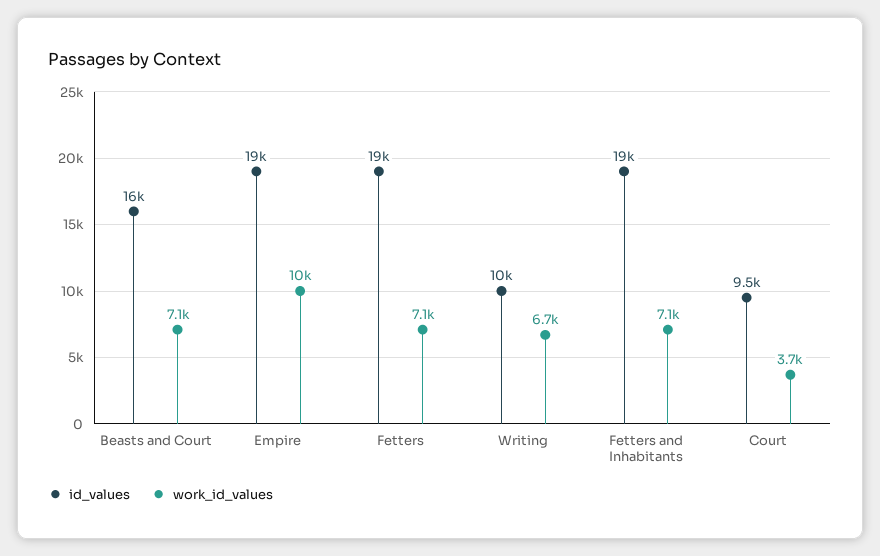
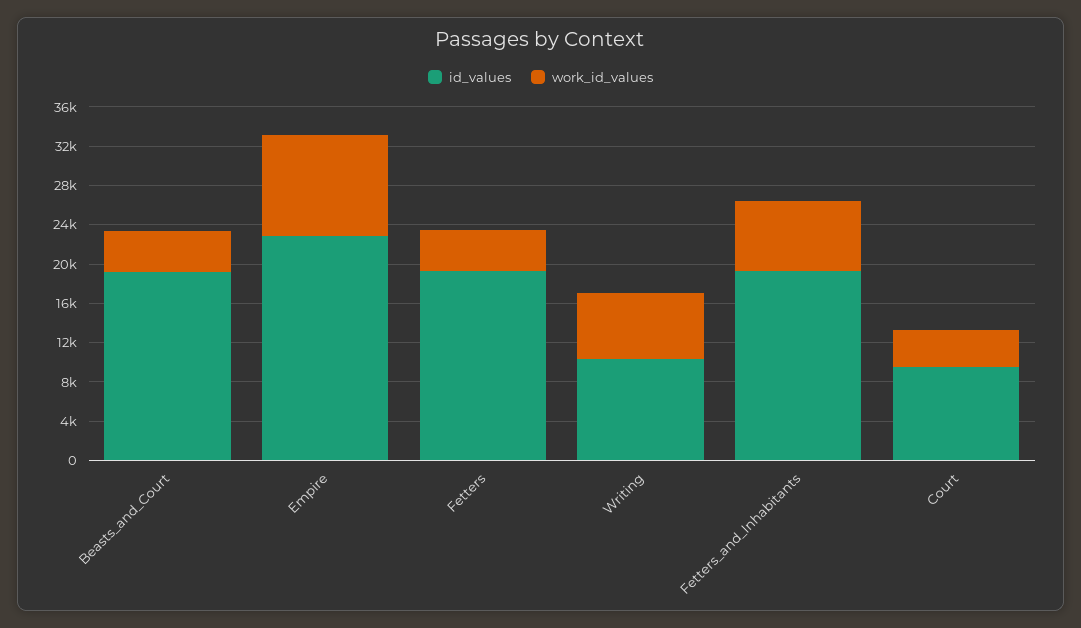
  {
    "id_values": {
-     "Beasts and Court": 16000,
+     "Beasts and Court": 19000,
-     "Empire": 19000,
+     "Empire": 23000,
      "Fetters": 19000,
      "Writing": 10000,
      "Fetters and Inhabitants": 19000,
      "Court": 9500
    },
    "work_id_values": {
-     "Beasts and Court": 7100,
+     "Beasts and Court": 4000,
      "Empire": 10000,
-     "Fetters": 7100,
+     "Fetters": 4000,
      "Writing": 6700,
      "Fetters and Inhabitants": 7100,
      "Court": 3700
    }
  }

